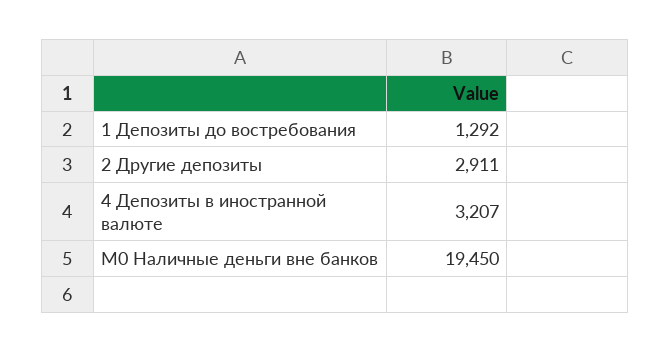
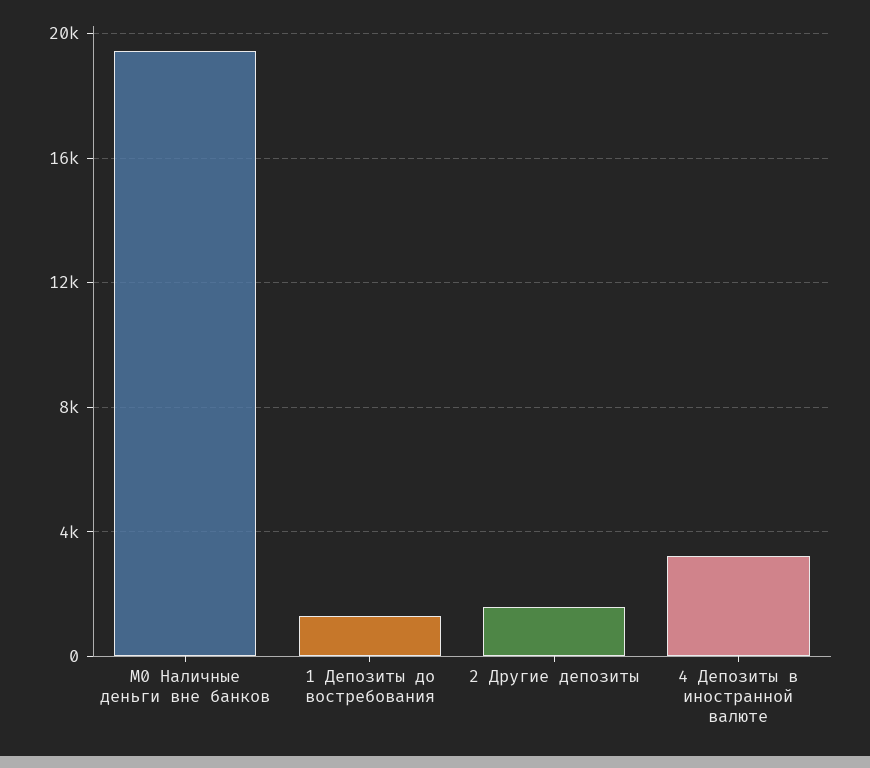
  {
    "1 Депозиты до востребования": 1292,
-   "2 Другие депозиты": 2911,
+   "2 Другие депозиты": 1500,
    "4 Депозиты в иностранной валюте": 3207,
    "М0 Наличные деньги вне банков": 19450
  }

